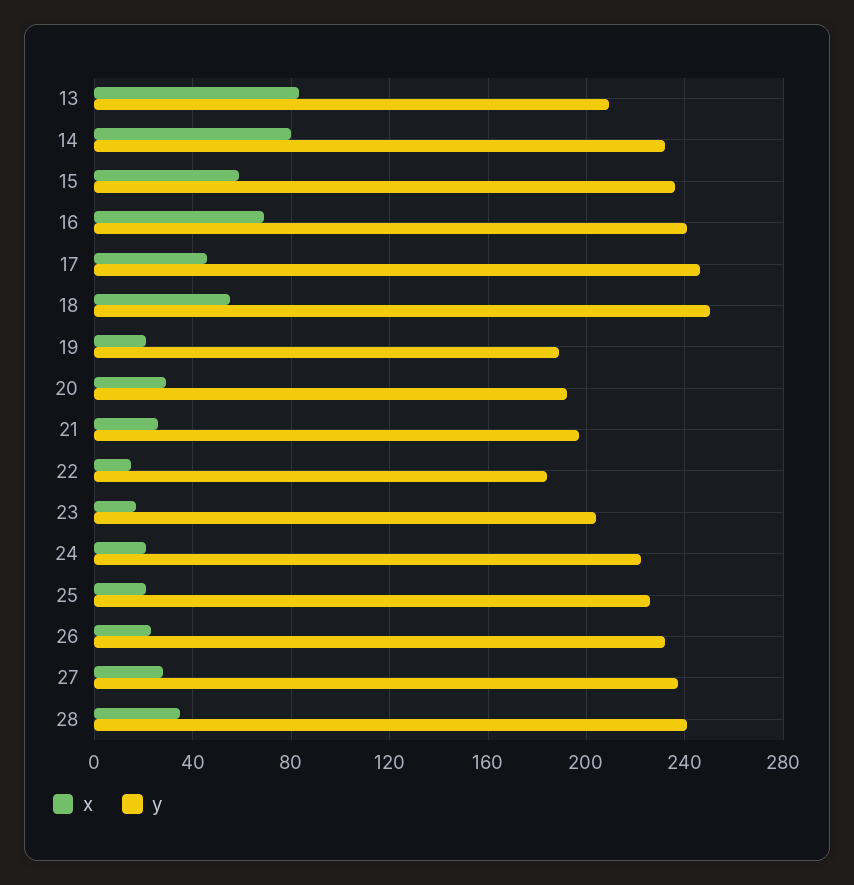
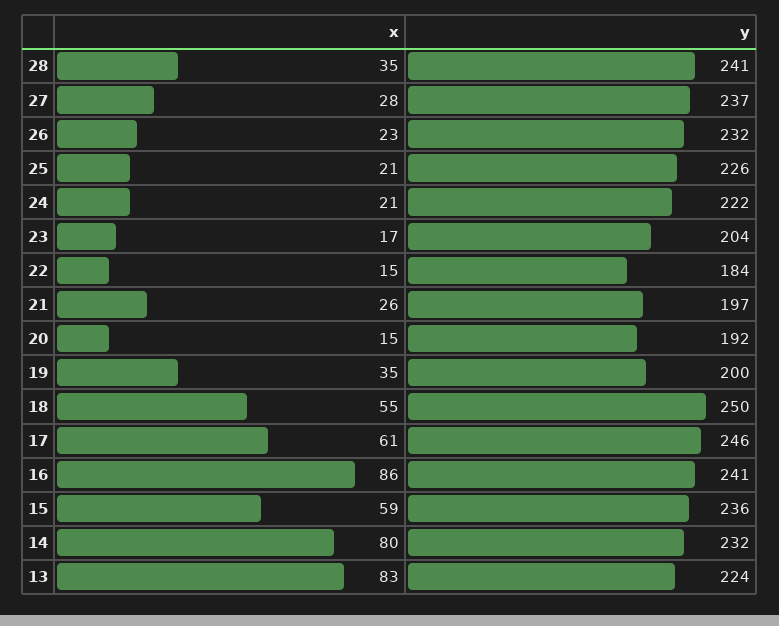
  {
    "x": {
      "13": 83,
      "14": 80,
      "15": 59,
-     "16": 70,
+     "16": 86,
-     "17": 45,
+     "17": 61,
      "18": 55,
-     "19": 20,
+     "19": 35,
-     "20": 30,
+     "20": 15,
      "21": 26,
      "22": 15,
      "23": 17,
      "24": 21,
      "25": 21,
      "26": 23,
      "27": 28,
      "28": 35
    },
    "y": {
-     "13": 210,
+     "13": 224,
      "14": 232,
      "15": 236,
      "16": 241,
      "17": 246,
      "18": 250,
-     "19": 190,
+     "19": 200,
      "20": 192,
      "21": 197,
      "22": 184,
      "23": 204,
      "24": 222,
      "25": 226,
      "26": 232,
      "27": 237,
      "28": 241
    }
  }

